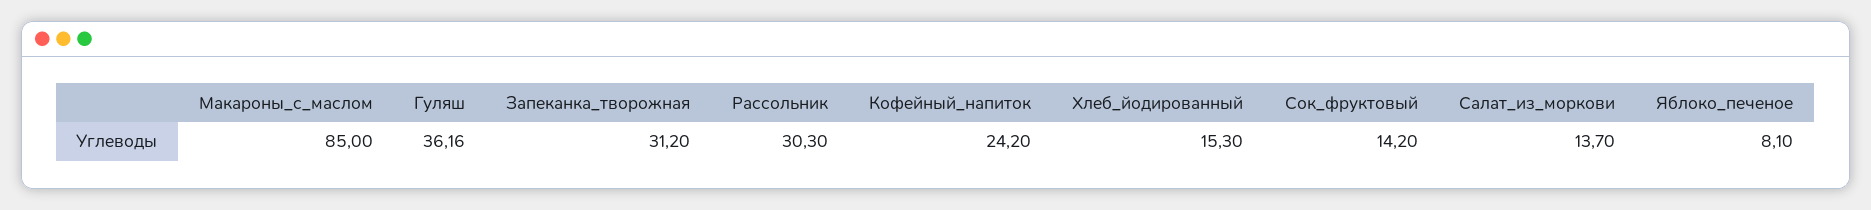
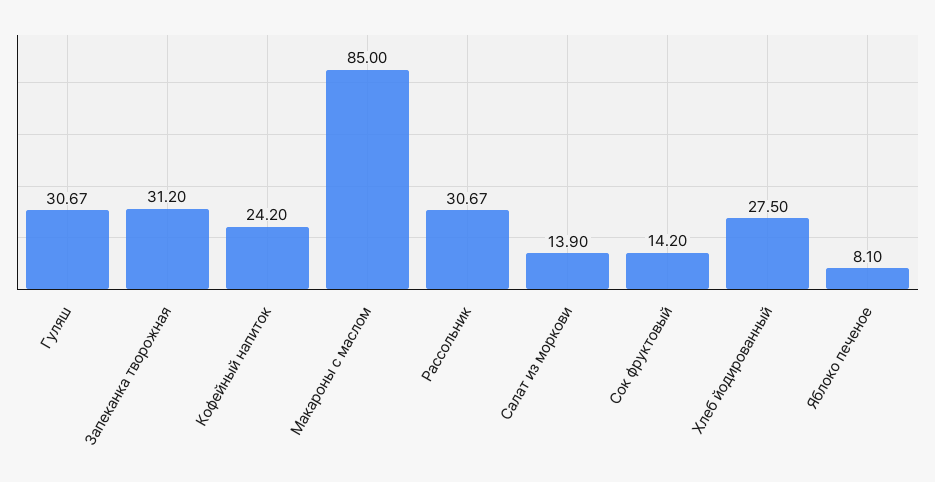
  {
    "Макароны_с_маслом": 85,
-   "Гуляш": 36.16,
+   "Гуляш": 30.67,
    "Запеканка_творожная": 31.2,
-   "Рассольник": 30.3,
+   "Рассольник": 30.67,
    "Кофейный_напиток": 24.2,
-   "Хлеб_йодированный": 15.3,
+   "Хлеб_йодированный": 27.5,
    "Сок_фруктовый": 14.2,
-   "Салат_из_моркови": 13.7,
+   "Салат_из_моркови": 13.9,
    "Яблоко_печеное": 8.1
  }

